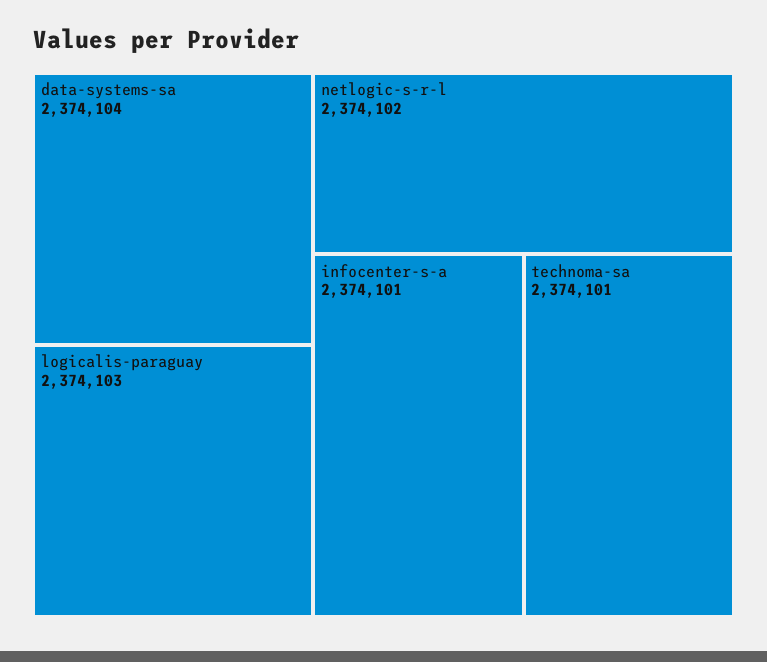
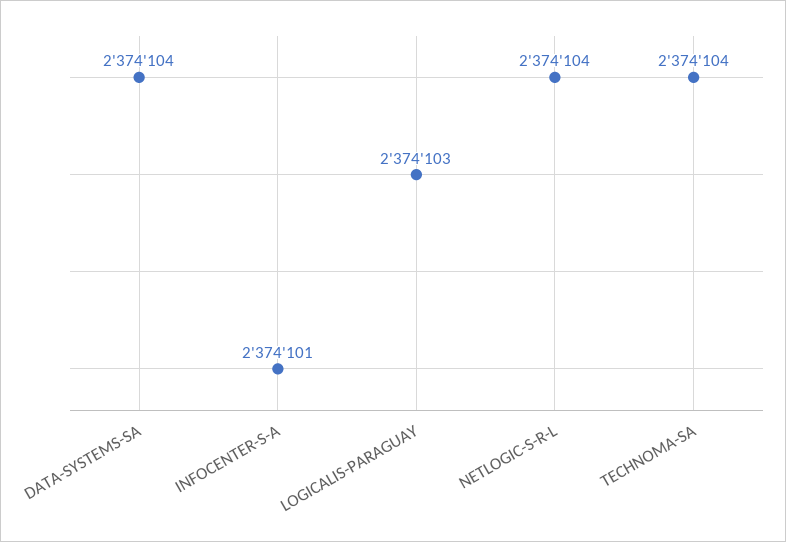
  {
    "data-systems-sa": 2374104,
    "logicalis-paraguay": 2374103,
-   "netlogic-s-r-l": 2374102,
+   "netlogic-s-r-l": 2374104,
    "infocenter-s-a": 2374101,
-   "technoma-sa": 2374101
+   "technoma-sa": 2374104
  }

